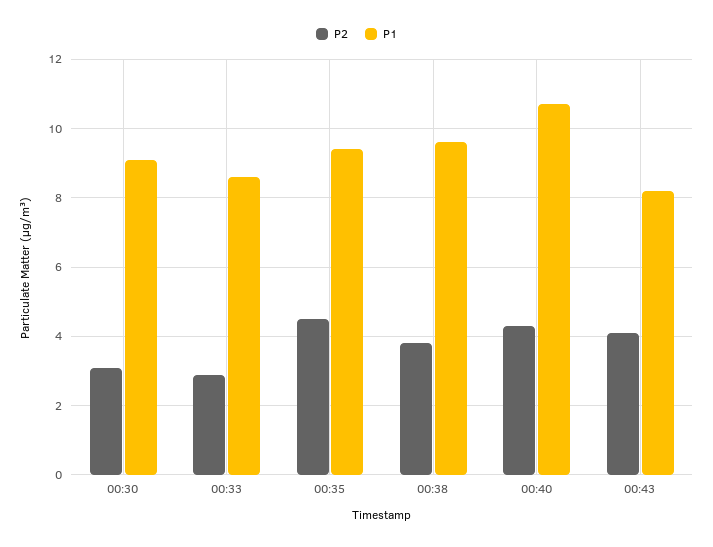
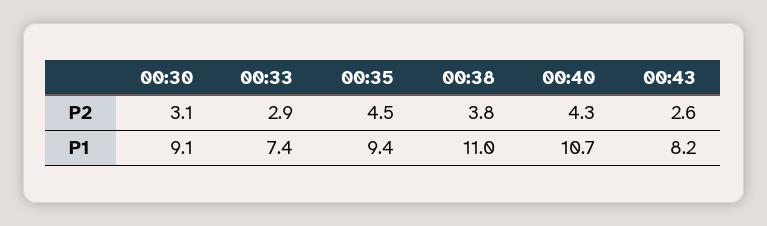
  {
    "P2": {
      "00:30": 3.1,
      "00:33": 2.9,
      "00:35": 4.5,
      "00:38": 3.8,
      "00:40": 4.3,
-     "00:43": 4
+     "00:43": 2.6
    },
    "P1": {
      "00:30": 9.1,
-     "00:33": 8.5,
+     "00:33": 7.4,
      "00:35": 9.4,
-     "00:38": 9.5,
+     "00:38": 11,
      "00:40": 10.7,
      "00:43": 8.2
    }
  }

